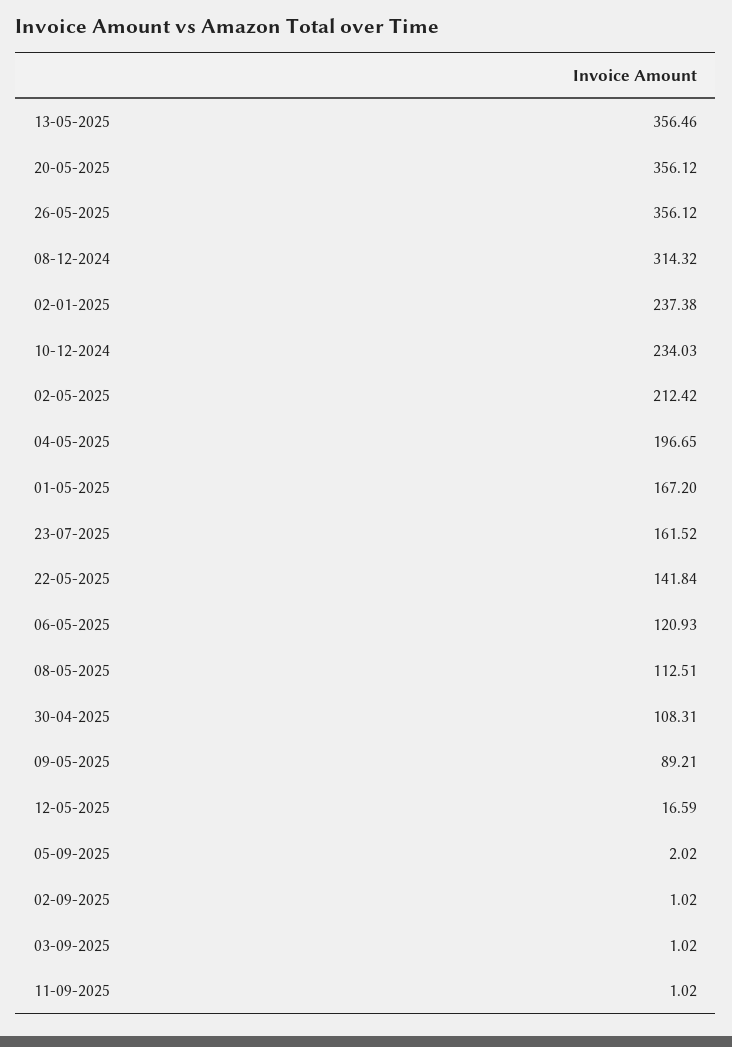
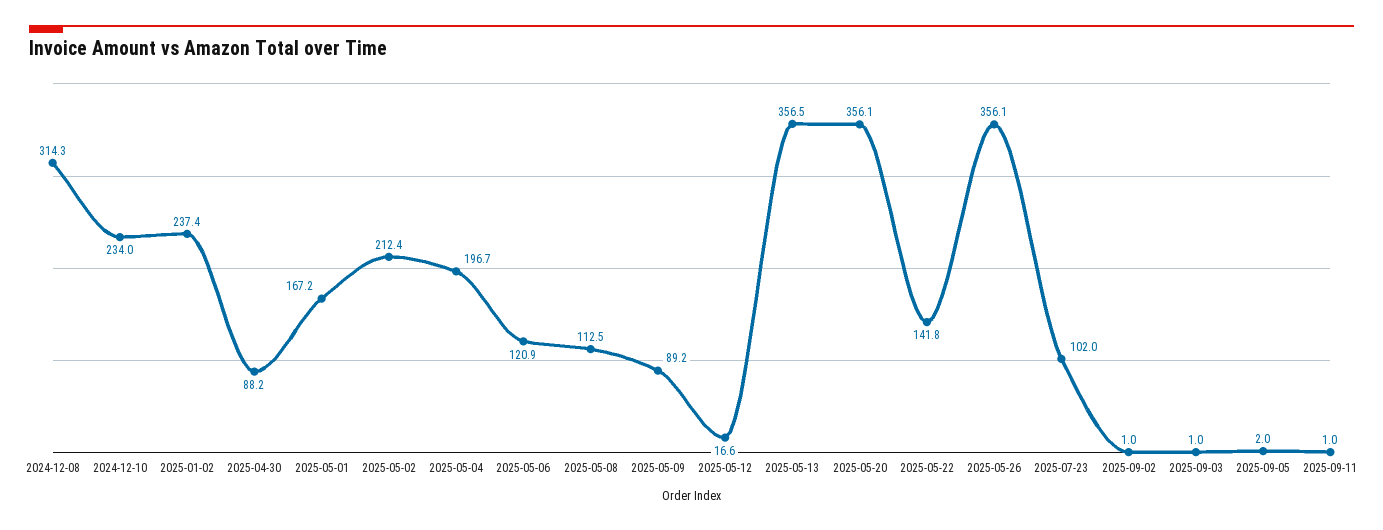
  {
    "13-05-2025": 356.46,
    "20-05-2025": 356.12,
    "26-05-2025": 356.12,
    "08-12-2024": 314.32,
    "02-01-2025": 237.38,
    "10-12-2024": 234.03,
    "02-05-2025": 212.42,
    "04-05-2025": 196.65,
    "01-05-2025": 167.2,
-   "23-07-2025": 161.52,
+   "23-07-2025": 102,
    "22-05-2025": 141.84,
    "06-05-2025": 120.93,
    "08-05-2025": 112.51,
-   "30-04-2025": 108.31,
+   "30-04-2025": 88.2,
    "09-05-2025": 89.21,
    "12-05-2025": 16.59,
    "05-09-2025": 2.02,
    "02-09-2025": 1.02,
    "03-09-2025": 1.02,
    "11-09-2025": 1.02
  }

